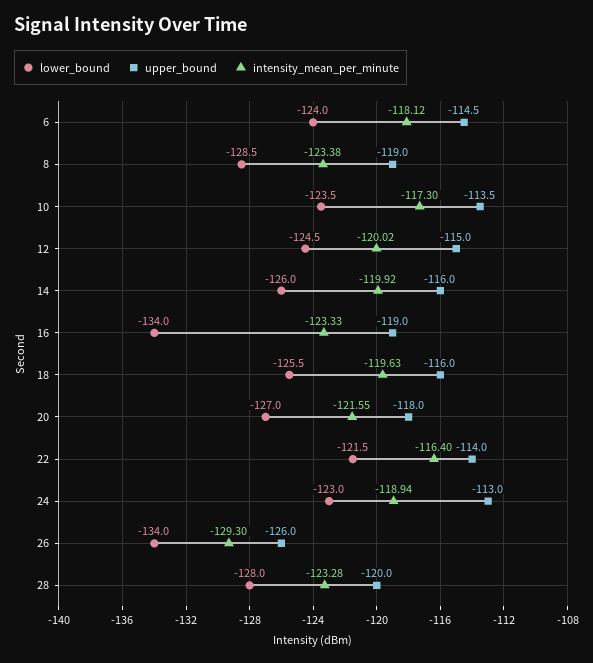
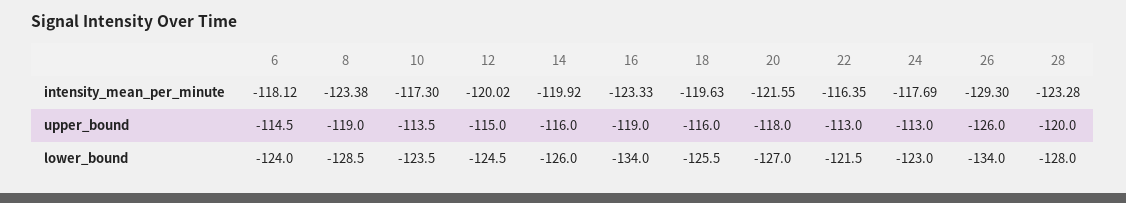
  {
    "lower_bound": {
      "6": -124,
      "8": -128.5,
      "10": -123.5,
      "12": -124.5,
      "14": -126,
      "16": -134,
      "18": -125.5,
      "20": -127,
      "22": -121.5,
      "24": -123,
      "26": -134,
      "28": -128
    },
    "upper_bound": {
      "6": -114.5,
      "8": -119,
      "10": -113.5,
      "12": -115,
      "14": -116,
      "16": -119,
      "18": -116,
      "20": -118,
-     "22": -114,
+     "22": -113,
      "24": -113,
      "26": -126,
      "28": -120
    },
    "intensity_mean_per_minute": {
      "6": -118.12,
      "8": -123.38,
      "10": -117.3,
      "12": -120.02,
      "14": -119.92,
      "16": -123.33,
      "18": -119.63,
      "20": -121.55,
-     "22": -116.4,
+     "22": -116.35,
-     "24": -118.94,
+     "24": -117.69,
      "26": -129.3,
      "28": -123.28
    }
  }

